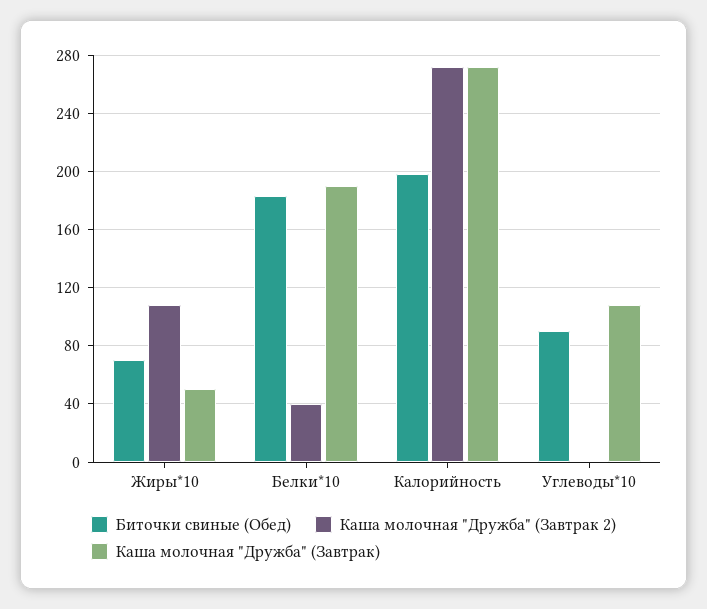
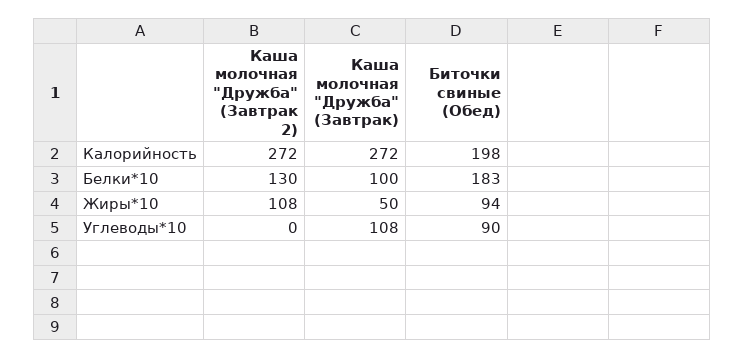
  {
    "Биточки свиные (Обед)": {
-     "Жиры*10": 70,
+     "Жиры*10": 94,
      "Белки*10": 183,
      "Калорийность": 198,
      "Углеводы*10": 90
    },
    "Каша молочная \"Дружба\" (Завтрак 2)": {
      "Жиры*10": 108,
-     "Белки*10": 40,
+     "Белки*10": 130,
      "Калорийность": 272,
      "Углеводы*10": 0
    },
    "Каша молочная \"Дружба\" (Завтрак)": {
      "Жиры*10": 50,
-     "Белки*10": 190,
+     "Белки*10": 100,
      "Калорийность": 272,
      "Углеводы*10": 108
    }
  }

